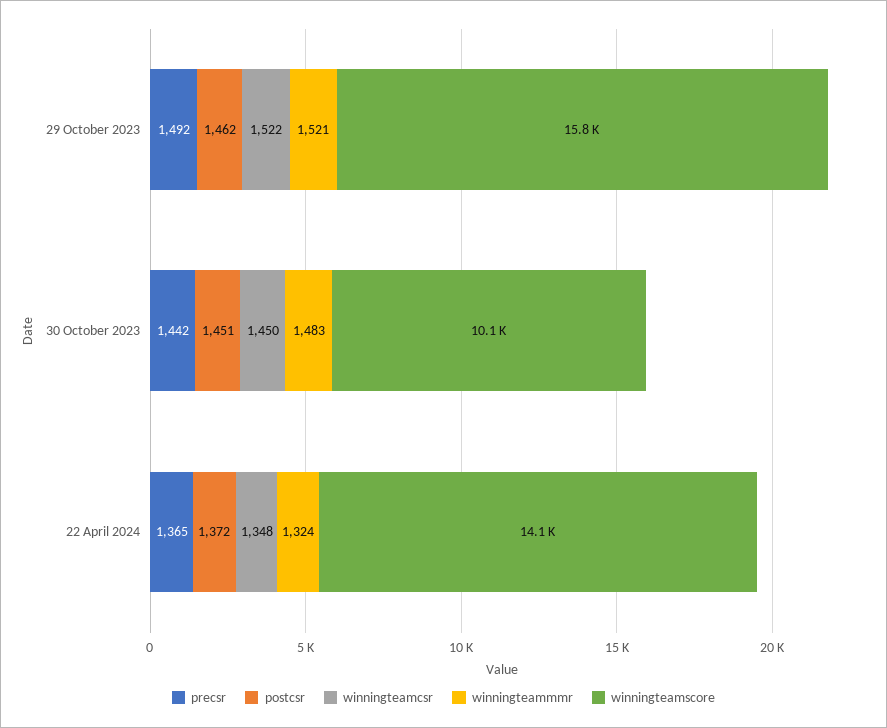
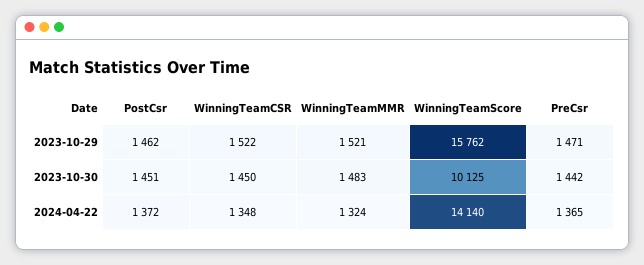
  {
    "precsr": {
-     "29 October 2023": 1492,
+     "29 October 2023": 1471,
      "30 October 2023": 1442,
      "22 April 2024": 1365
    },
    "postcsr": {
      "29 October 2023": 1462,
      "30 October 2023": 1451,
      "22 April 2024": 1372
    },
    "winningteamcsr": {
      "29 October 2023": 1522,
      "30 October 2023": 1450,
      "22 April 2024": 1348
    },
    "winningteammmr": {
      "29 October 2023": 1521,
      "30 October 2023": 1483,
      "22 April 2024": 1324
    },
    "winningteamscore": {
      "29 October 2023": 15762,
      "30 October 2023": 10125,
      "22 April 2024": 14140
    }
  }

